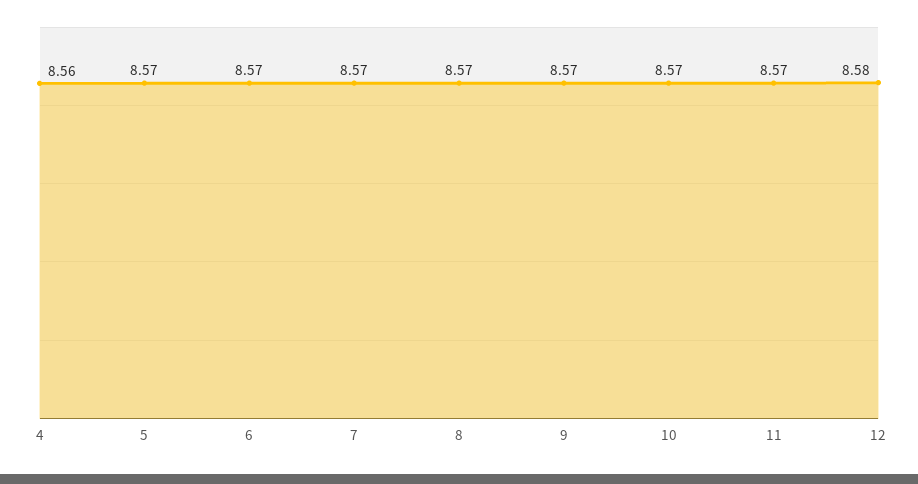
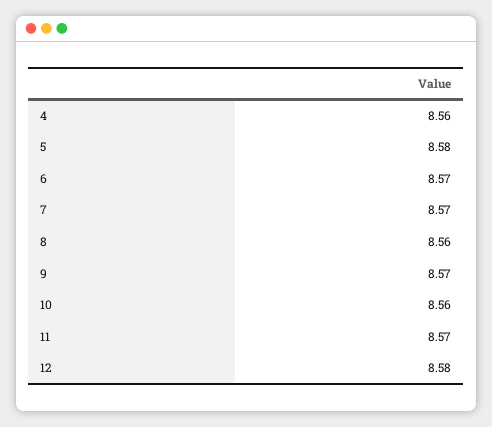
  {
    "4": 8.56,
-   "5": 8.57,
+   "5": 8.58,
    "6": 8.57,
    "7": 8.57,
-   "8": 8.57,
+   "8": 8.56,
    "9": 8.57,
-   "10": 8.57,
+   "10": 8.56,
    "11": 8.57,
    "12": 8.58
  }

